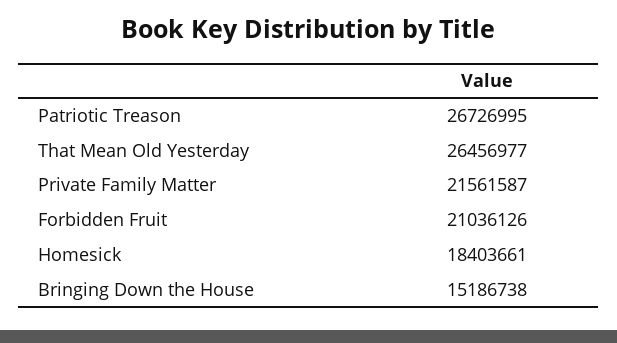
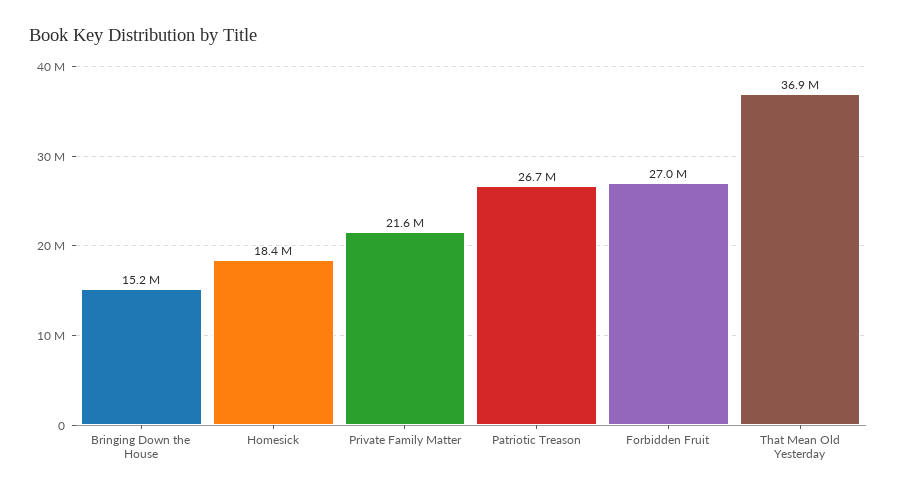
  {
    "Patriotic Treason": 26726995,
-   "That Mean Old Yesterday": 26456977,
+   "That Mean Old Yesterday": 36900000,
    "Private Family Matter": 21561587,
-   "Forbidden Fruit": 21036126,
+   "Forbidden Fruit": 27000000,
    "Homesick": 18403661,
    "Bringing Down the House": 15186738
  }

